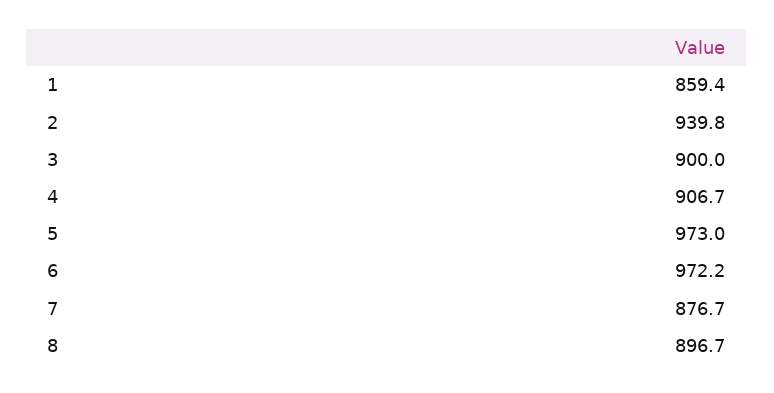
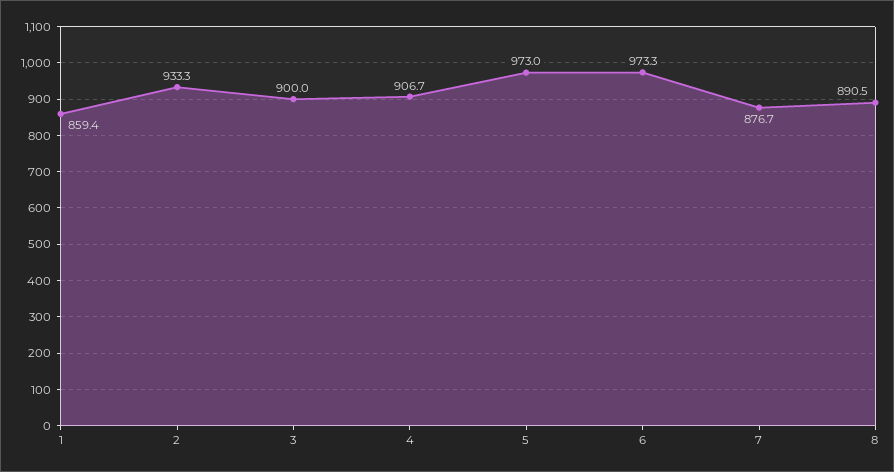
  {
    "1": 859.4,
-   "2": 939.8,
+   "2": 933.3,
    "3": 900,
    "4": 906.7,
    "5": 973,
-   "6": 972.2,
+   "6": 973.3,
    "7": 876.7,
-   "8": 896.7
+   "8": 890.5
  }

